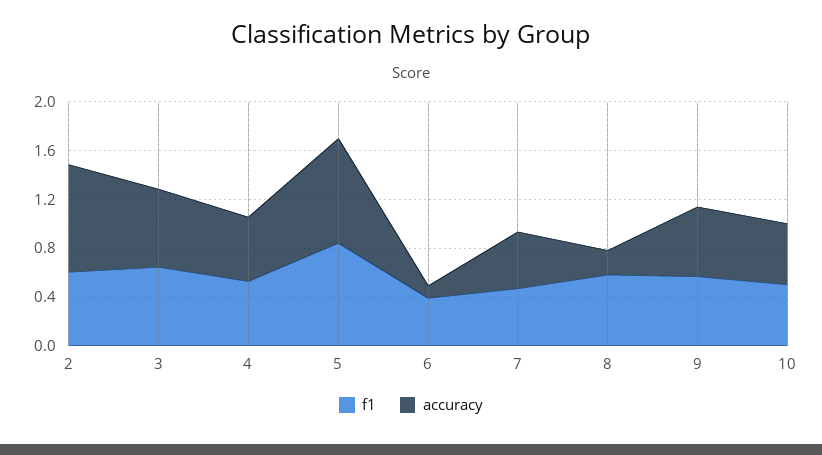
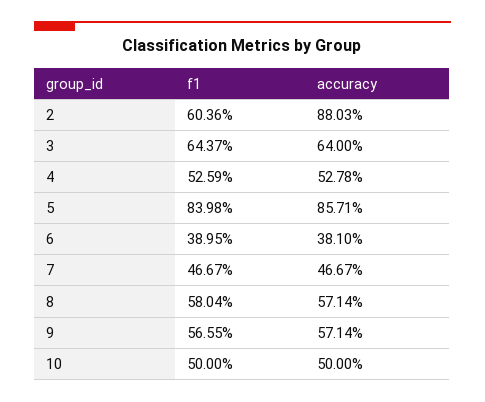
  {
    "f1": {
      "2": 0.6036,
      "3": 0.6437,
      "4": 0.5259,
      "5": 0.8398,
      "6": 0.3895,
      "7": 0.4667,
      "8": 0.5804,
      "9": 0.5655,
      "10": 0.5
    },
    "accuracy": {
      "2": 0.8803,
      "3": 0.64,
      "4": 0.5278,
      "5": 0.8571,
-     "6": 0.1,
+     "6": 0.381,
      "7": 0.4667,
-     "8": 0.2,
+     "8": 0.5714,
      "9": 0.5714,
      "10": 0.5
    }
  }

